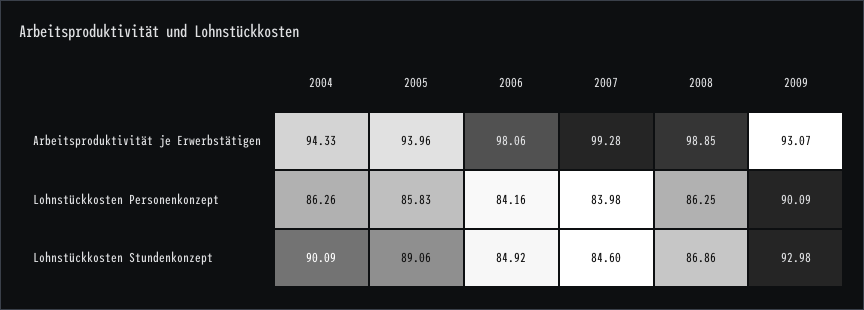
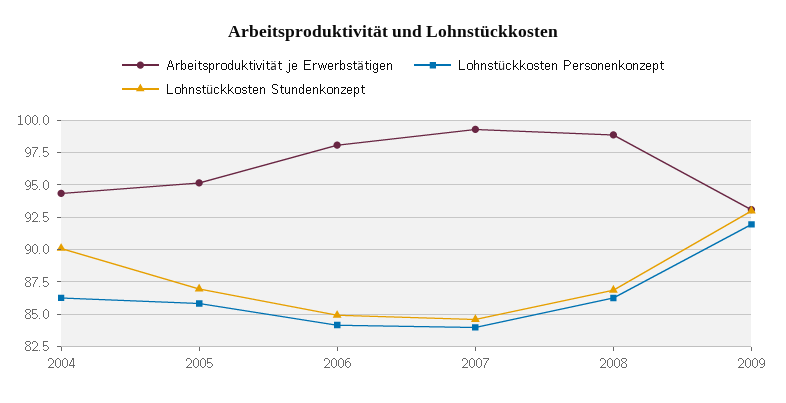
  {
    "Arbeitsproduktivität je Erwerbstätigen": {
      "2004": 94.33,
-     "2005": 93.96,
+     "2005": 95,
      "2006": 98.06,
      "2007": 99.28,
      "2008": 98.85,
      "2009": 93.07
    },
    "Lohnstückkosten Personenkonzept": {
      "2004": 86.26,
      "2005": 85.83,
      "2006": 84.16,
      "2007": 83.98,
      "2008": 86.25,
-     "2009": 90.09
+     "2009": 92
    },
    "Lohnstückkosten Stundenkonzept": {
      "2004": 90.09,
-     "2005": 89.06,
+     "2005": 87,
      "2006": 84.92,
      "2007": 84.6,
      "2008": 86.86,
      "2009": 92.98
    }
  }

